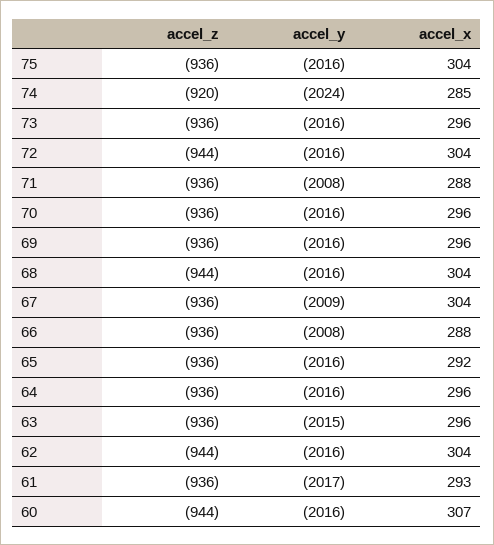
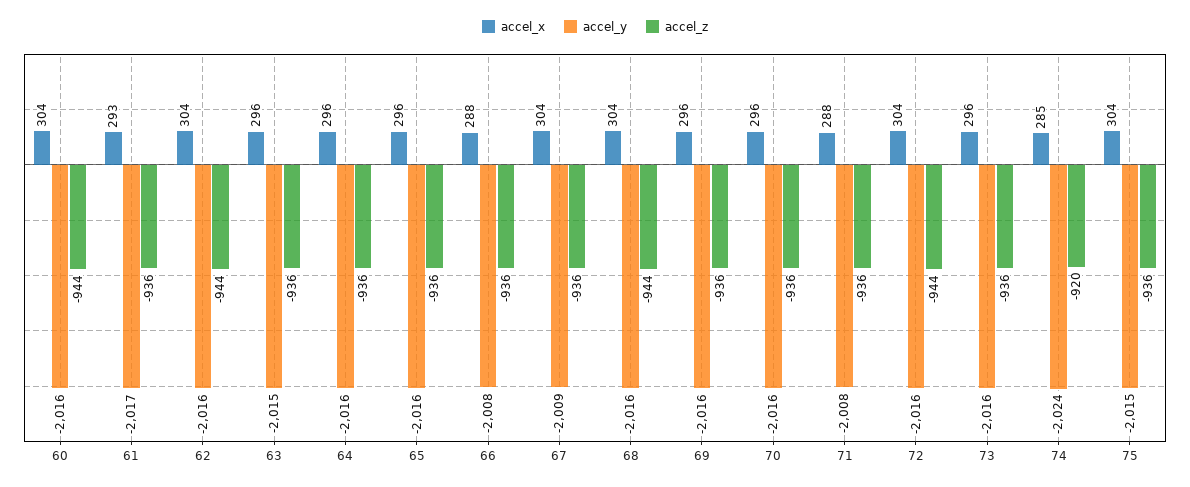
  {
    "accel_z": {
      "75": -936,
      "74": -920,
      "73": -936,
      "72": -944,
      "71": -936,
      "70": -936,
      "69": -936,
      "68": -944,
      "67": -936,
      "66": -936,
      "65": -936,
      "64": -936,
      "63": -936,
      "62": -944,
      "61": -936,
      "60": -944
    },
    "accel_y": {
-     "75": -2016,
+     "75": -2015,
      "74": -2024,
      "73": -2016,
      "72": -2016,
      "71": -2008,
      "70": -2016,
      "69": -2016,
      "68": -2016,
      "67": -2009,
      "66": -2008,
      "65": -2016,
      "64": -2016,
      "63": -2015,
      "62": -2016,
      "61": -2017,
      "60": -2016
    },
    "accel_x": {
      "75": 304,
      "74": 285,
      "73": 296,
      "72": 304,
      "71": 288,
      "70": 296,
      "69": 296,
      "68": 304,
      "67": 304,
      "66": 288,
-     "65": 292,
+     "65": 296,
      "64": 296,
      "63": 296,
      "62": 304,
      "61": 293,
-     "60": 307
+     "60": 304
    }
  }

